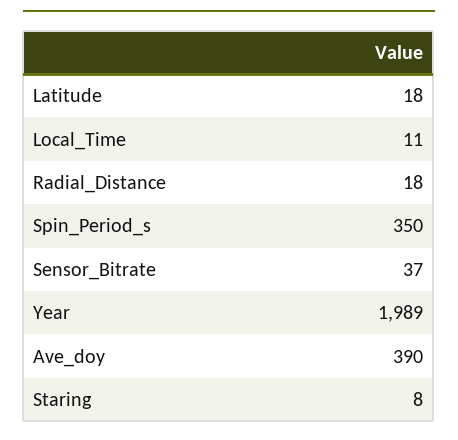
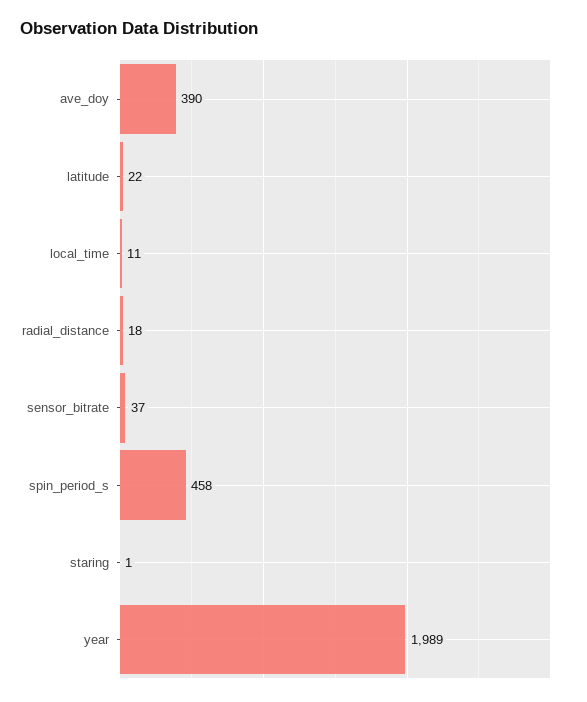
  {
-   "Latitude": 18,
+   "Latitude": 22,
    "Local_Time": 11,
    "Radial_Distance": 18,
-   "Spin_Period_s": 350,
+   "Spin_Period_s": 458,
    "Sensor_Bitrate": 37,
    "Year": 1989,
    "Ave_doy": 390,
-   "Staring": 8
+   "Staring": 1
  }

